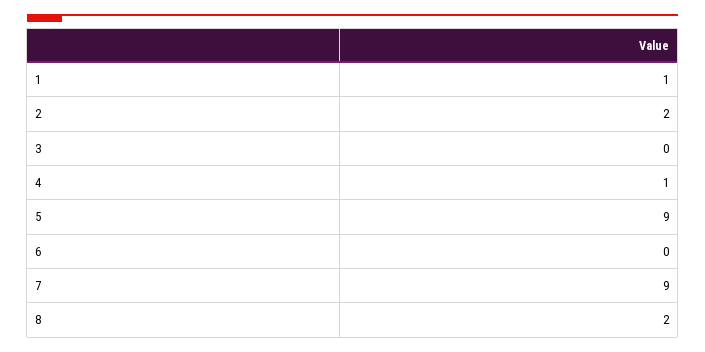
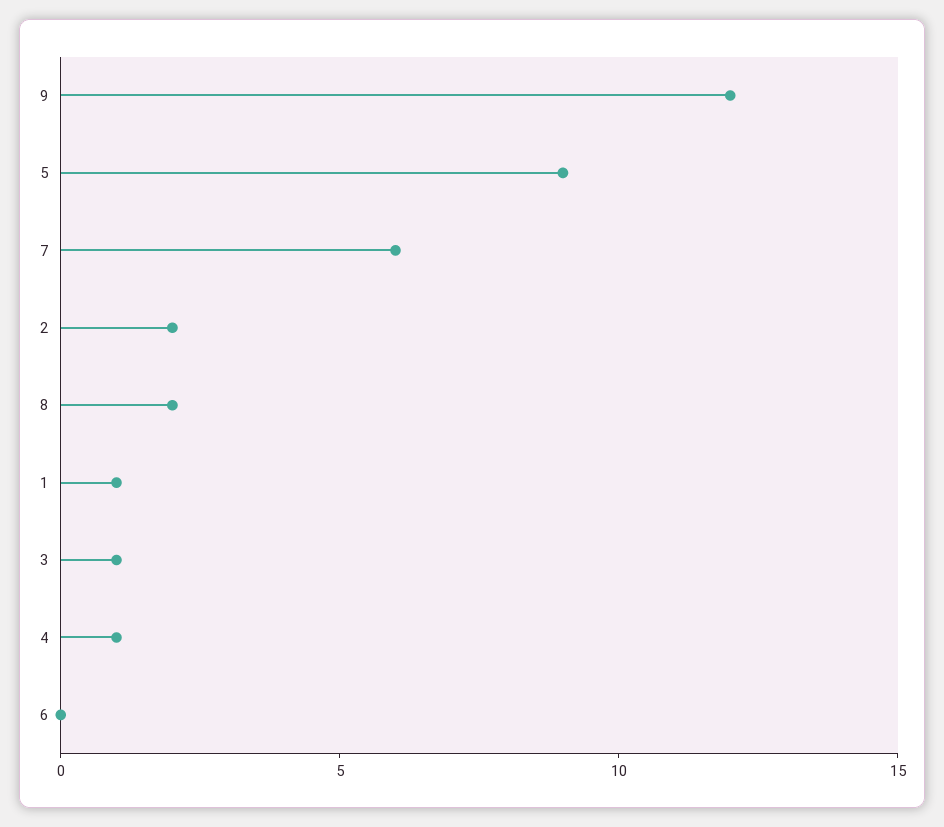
  {
    "1": 1,
    "2": 2,
-   "3": 0,
+   "3": 1,
    "4": 1,
    "5": 9,
    "6": 0,
-   "7": 9,
+   "7": 6,
-   "8": 2
+   "8": 2,
+   "9": 12
  }

